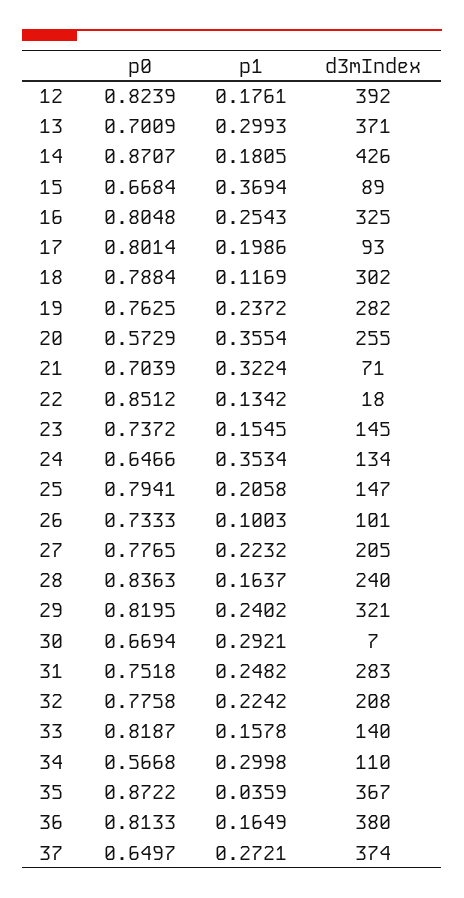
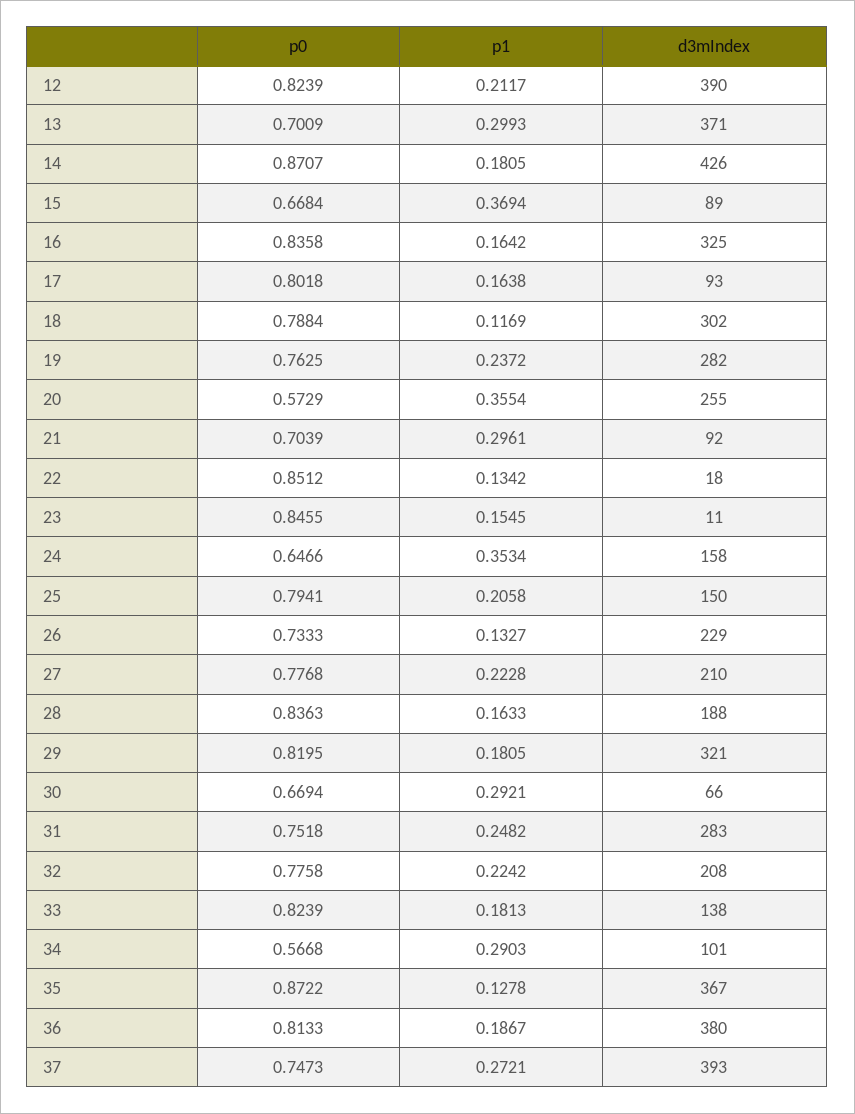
  {
    "p0": {
      "12": 0.8239,
      "13": 0.7009,
      "14": 0.8707,
      "15": 0.6684,
-     "16": 0.8048,
+     "16": 0.8358,
-     "17": 0.8014,
+     "17": 0.8018,
      "18": 0.7884,
      "19": 0.7625,
      "20": 0.5729,
      "21": 0.7039,
      "22": 0.8512,
-     "23": 0.7372,
+     "23": 0.8455,
      "24": 0.6466,
      "25": 0.7941,
      "26": 0.7333,
-     "27": 0.7765,
+     "27": 0.7768,
      "28": 0.8363,
      "29": 0.8195,
      "30": 0.6694,
      "31": 0.7518,
      "32": 0.7758,
-     "33": 0.8187,
+     "33": 0.8239,
      "34": 0.5668,
      "35": 0.8722,
      "36": 0.8133,
-     "37": 0.6497
+     "37": 0.7473
    },
    "p1": {
-     "12": 0.1761,
+     "12": 0.2117,
      "13": 0.2993,
      "14": 0.1805,
      "15": 0.3694,
-     "16": 0.2543,
+     "16": 0.1642,
-     "17": 0.1986,
+     "17": 0.1638,
      "18": 0.1169,
      "19": 0.2372,
      "20": 0.3554,
-     "21": 0.3224,
+     "21": 0.2961,
      "22": 0.1342,
      "23": 0.1545,
      "24": 0.3534,
      "25": 0.2058,
-     "26": 0.1003,
+     "26": 0.1327,
-     "27": 0.2232,
+     "27": 0.2228,
-     "28": 0.1637,
+     "28": 0.1633,
-     "29": 0.2402,
+     "29": 0.1805,
      "30": 0.2921,
      "31": 0.2482,
      "32": 0.2242,
-     "33": 0.1578,
+     "33": 0.1813,
-     "34": 0.2998,
+     "34": 0.2903,
-     "35": 0.0359,
+     "35": 0.1278,
-     "36": 0.1649,
+     "36": 0.1867,
      "37": 0.2721
    },
    "d3mIndex": {
-     "12": 392,
+     "12": 390,
      "13": 371,
      "14": 426,
      "15": 89,
      "16": 325,
      "17": 93,
      "18": 302,
      "19": 282,
      "20": 255,
-     "21": 71,
+     "21": 92,
      "22": 18,
-     "23": 145,
+     "23": 11,
-     "24": 134,
+     "24": 158,
-     "25": 147,
+     "25": 150,
-     "26": 101,
+     "26": 229,
-     "27": 205,
+     "27": 210,
-     "28": 240,
+     "28": 188,
      "29": 321,
-     "30": 7,
+     "30": 66,
      "31": 283,
      "32": 208,
-     "33": 140,
+     "33": 138,
-     "34": 110,
+     "34": 101,
      "35": 367,
      "36": 380,
-     "37": 374
+     "37": 393
    }
  }

